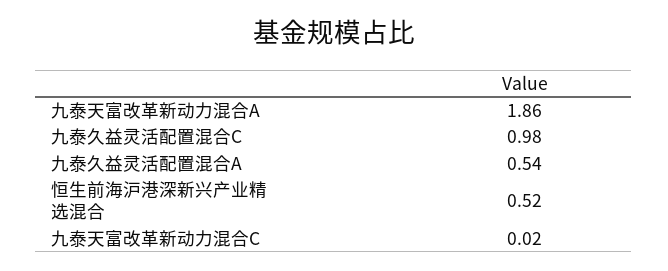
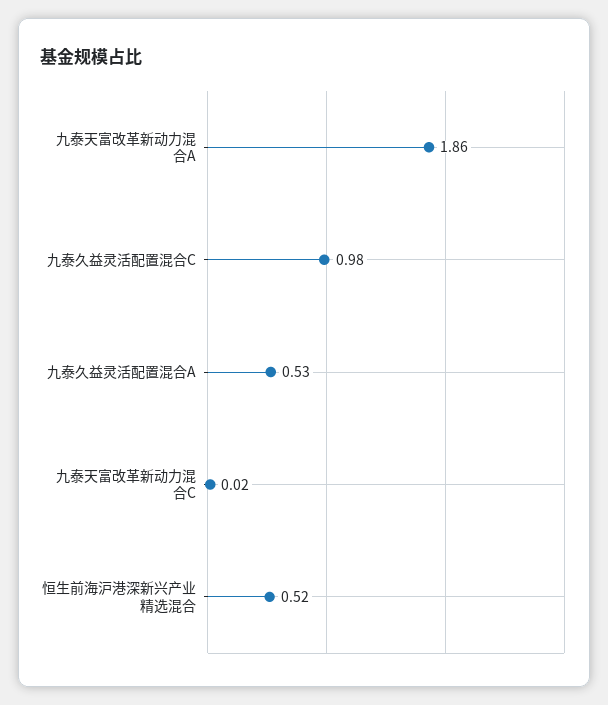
  {
    "九泰天富改革新动力混合A": 1.86,
    "九泰久益灵活配置混合C": 0.98,
-   "九泰久益灵活配置混合A": 0.54,
+   "九泰久益灵活配置混合A": 0.53,
    "恒生前海沪港深新兴产业精选混合": 0.52,
    "九泰天富改革新动力混合C": 0.02
  }

